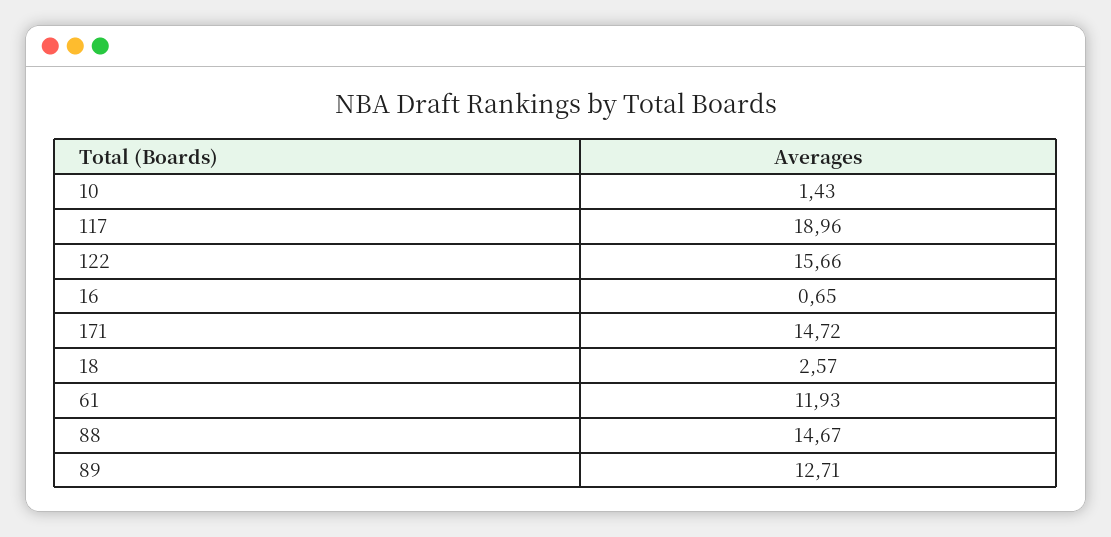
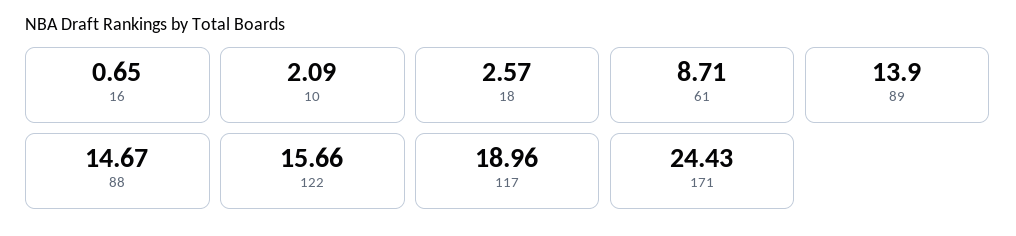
  {
-   "10": 1.43,
+   "10": 2.09,
    "117": 18.96,
    "122": 15.66,
    "16": 0.65,
-   "171": 14.72,
+   "171": 24.43,
    "18": 2.57,
-   "61": 11.93,
+   "61": 8.71,
    "88": 14.67,
-   "89": 12.71
+   "89": 13.9
  }

